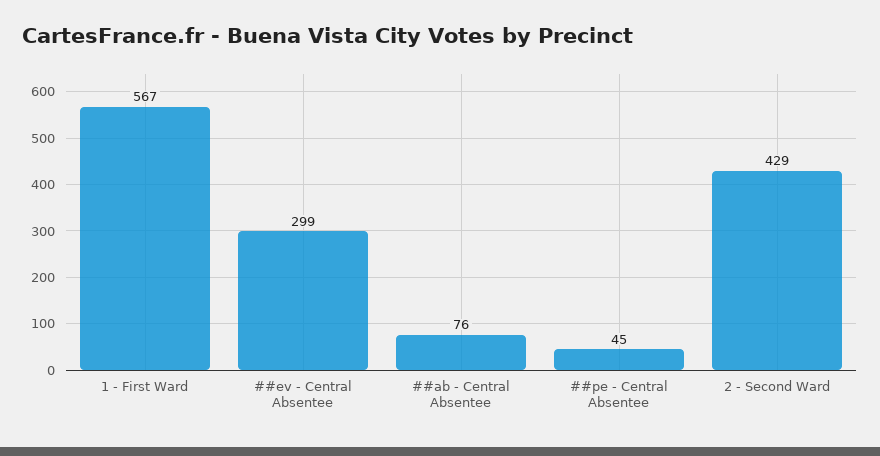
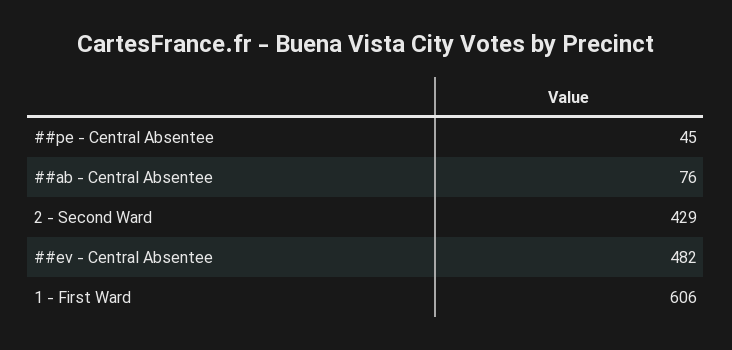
  {
-   "1 - First Ward": 567,
+   "1 - First Ward": 606,
-   "##ev - Central Absentee": 299,
+   "##ev - Central Absentee": 482,
    "##ab - Central Absentee": 76,
    "##pe - Central Absentee": 45,
    "2 - Second Ward": 429
  }

